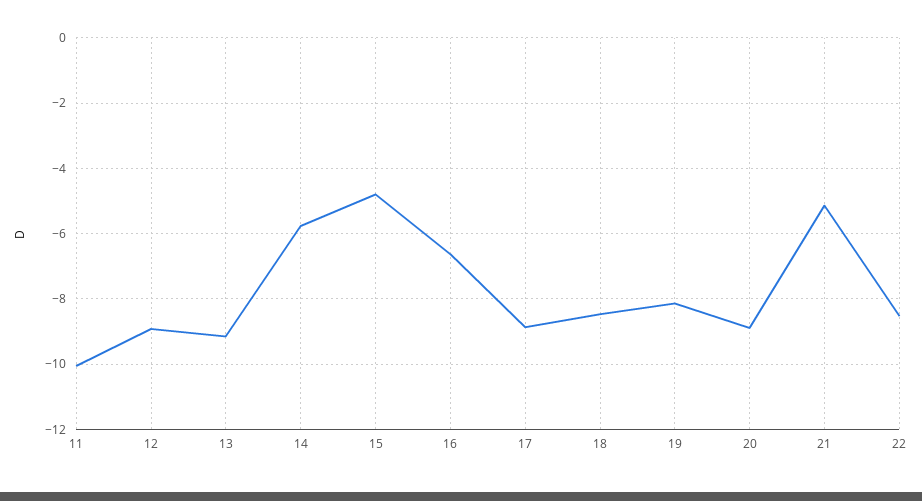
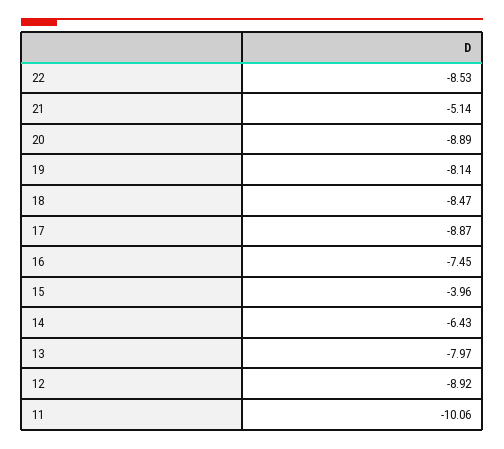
  {
    "11": -10.06,
    "12": -8.92,
-   "13": -9.2,
+   "13": -7.97,
-   "14": -5.8,
+   "14": -6.43,
-   "15": -4.8,
+   "15": -3.96,
-   "16": -6.6,
+   "16": -7.45,
    "17": -8.87,
    "18": -8.47,
    "19": -8.14,
    "20": -8.89,
    "21": -5.14,
    "22": -8.53
  }

